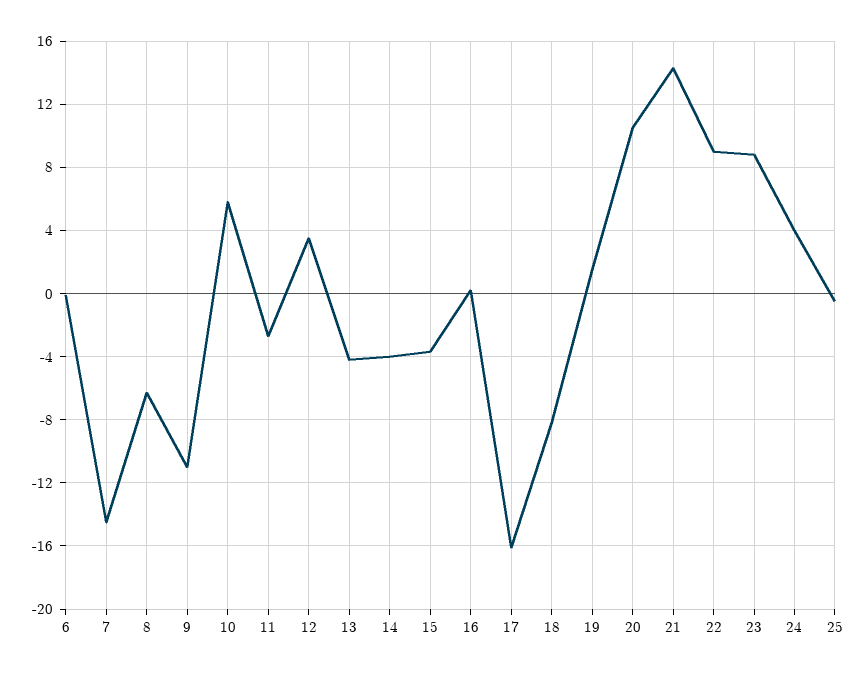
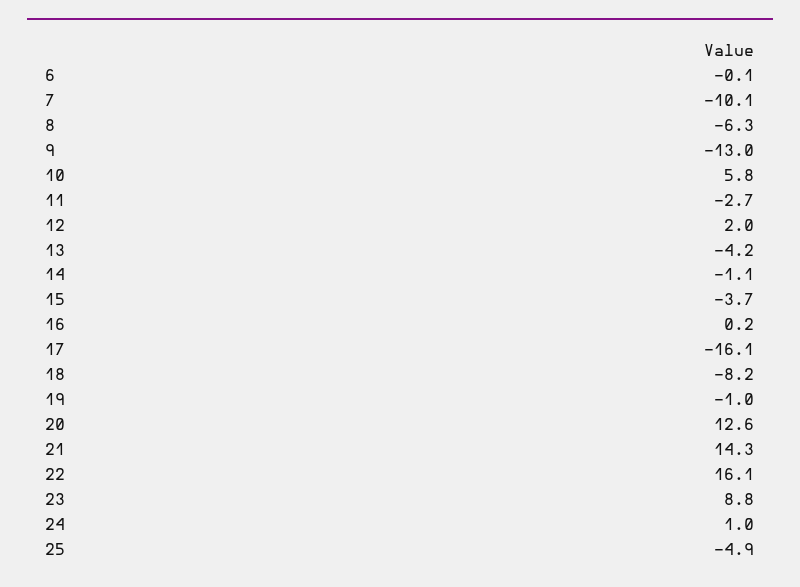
  {
    "6": -0.1,
-   "7": -14.5,
+   "7": -10.1,
    "8": -6.3,
-   "9": -11,
+   "9": -13,
    "10": 5.8,
    "11": -2.7,
-   "12": 3.5,
+   "12": 2,
    "13": -4.2,
-   "14": -4,
+   "14": -1.1,
    "15": -3.7,
    "16": 0.2,
    "17": -16.1,
    "18": -8.2,
-   "19": 1.5,
+   "19": -1,
-   "20": 10.5,
+   "20": 12.6,
    "21": 14.3,
-   "22": 9,
+   "22": 16.1,
    "23": 8.8,
-   "24": 4,
+   "24": 1,
-   "25": -0.5
+   "25": -4.9
  }

